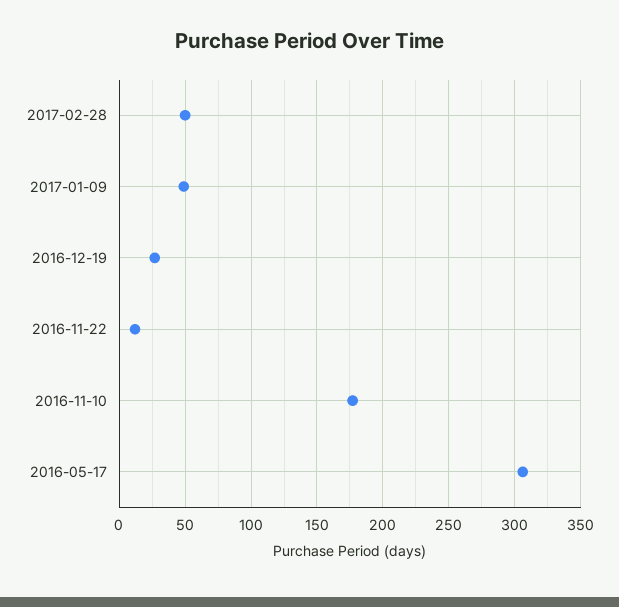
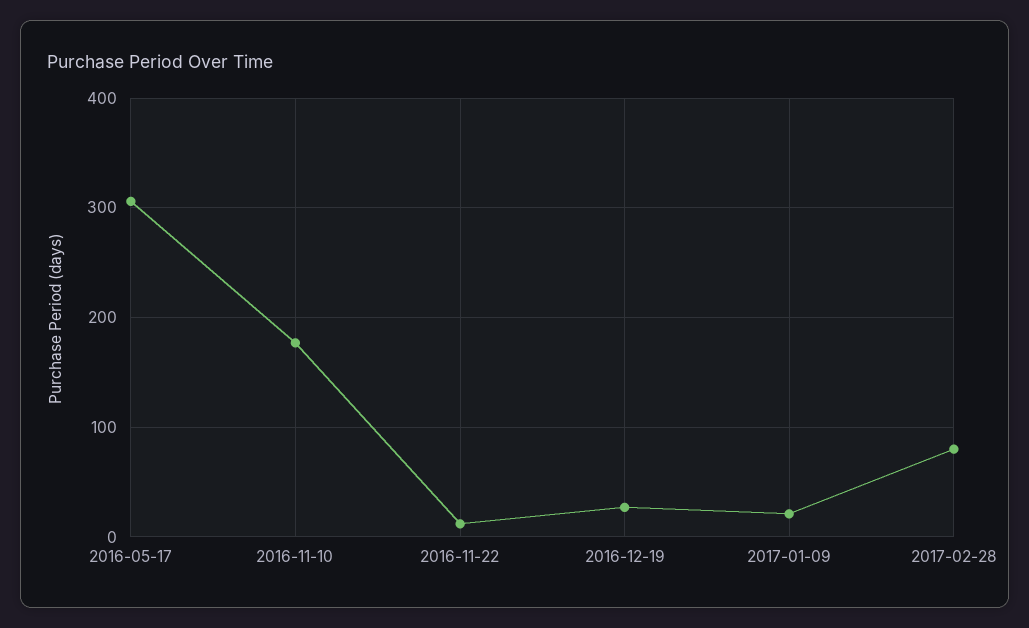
  {
-   "2017-02-28": 50,
+   "2017-02-28": 80,
-   "2017-01-09": 50,
+   "2017-01-09": 20,
    "2016-12-19": 25,
    "2016-11-22": 10,
    "2016-11-10": 175,
    "2016-05-17": 305
  }

